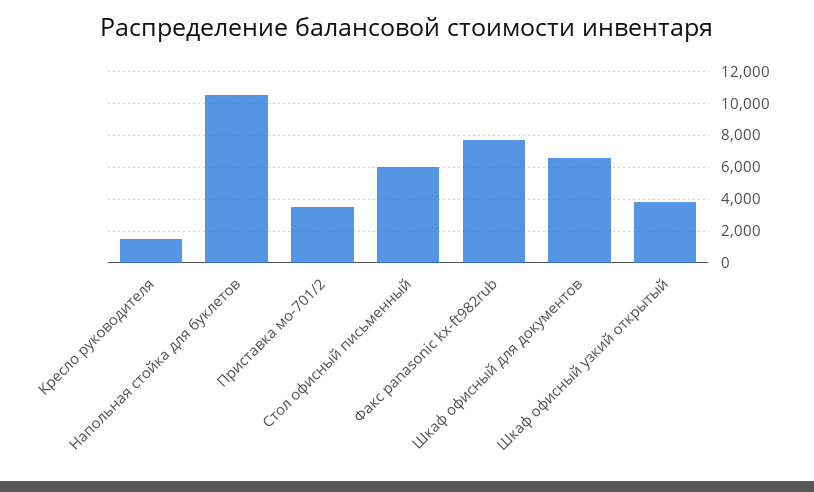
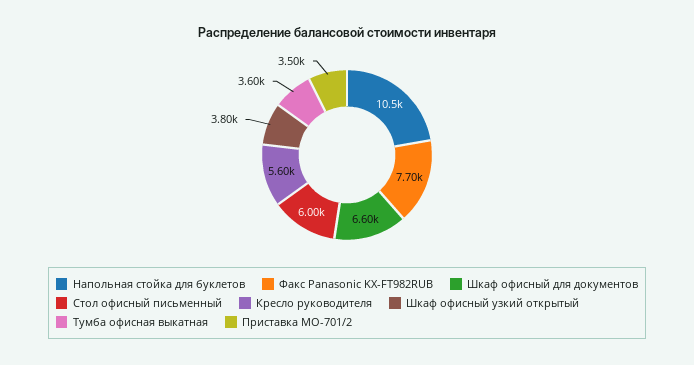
  {
-   "Кресло руководителя": 1500,
+   "Кресло руководителя": 5600,
    "Напольная стойка для буклетов": 10500,
    "Приставка мо-701/2": 3500,
    "Стол офисный письменный": 6000,
    "Факс panasonic kx-ft982rub": 7700,
    "Шкаф офисный для документов": 6600,
-   "Шкаф офисный узкий открытый": 3800
+   "Шкаф офисный узкий открытый": 3800,
+   "Тумба офисная выкатная": 3600
  }

